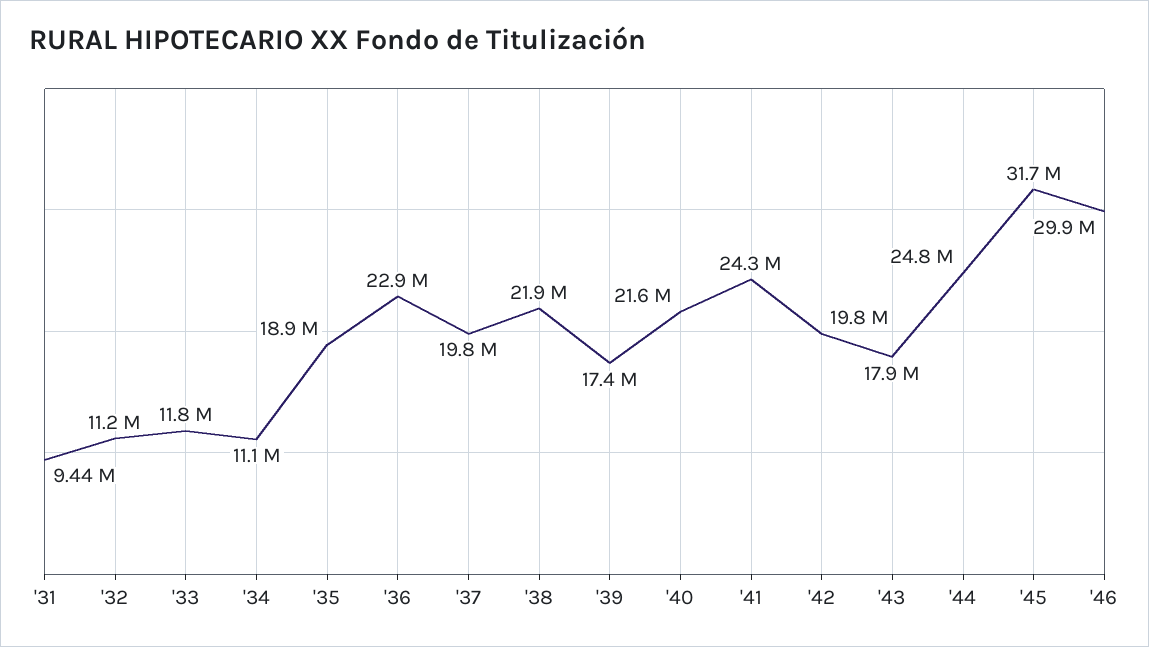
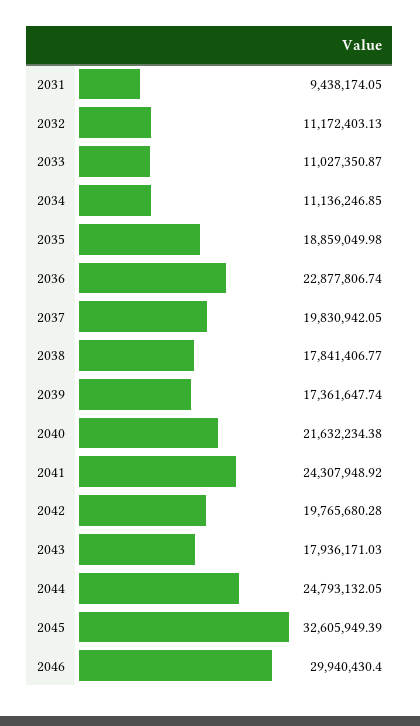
  {
    "'31": 9438174.05,
    "'32": 11172403.13,
-   "'33": 11800000,
+   "'33": 11027350.87,
    "'34": 11136246.85,
    "'35": 18859049.98,
    "'36": 22877806.74,
    "'37": 19830942.05,
-   "'38": 21900000,
+   "'38": 17841406.77,
    "'39": 17361647.74,
    "'40": 21632234.38,
    "'41": 24307948.92,
    "'42": 19765680.28,
    "'43": 17936171.03,
    "'44": 24793132.05,
-   "'45": 31700000,
+   "'45": 32605949.39,
    "'46": 29940430.4
  }

